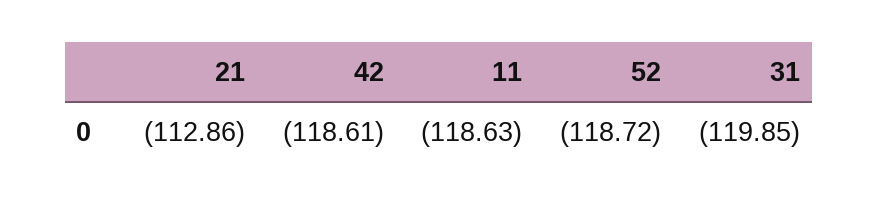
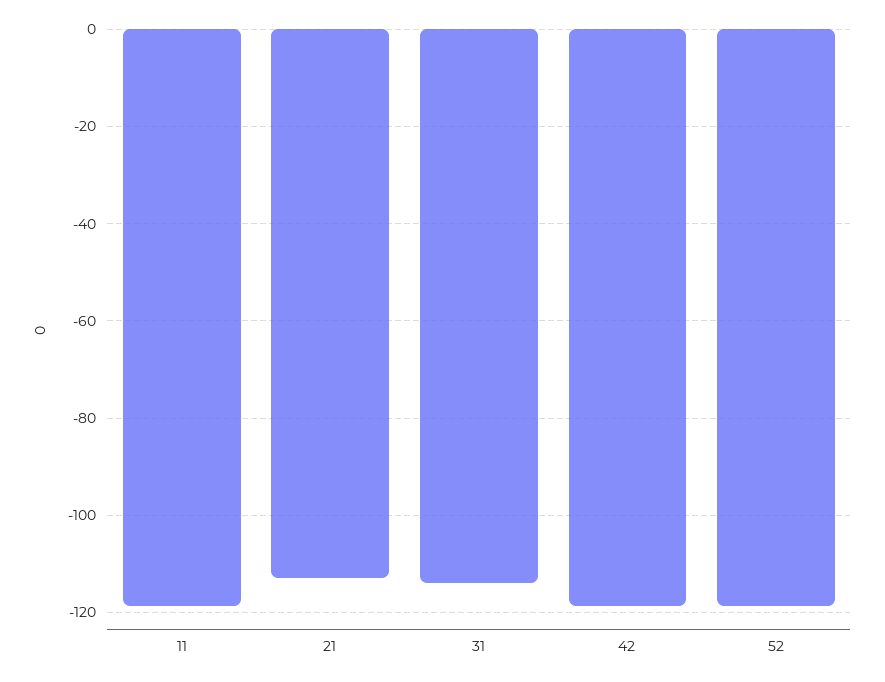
  {
    "21": -112.86,
    "42": -118.61,
    "11": -118.63,
    "52": -118.72,
-   "31": -119.85
+   "31": -114
  }

